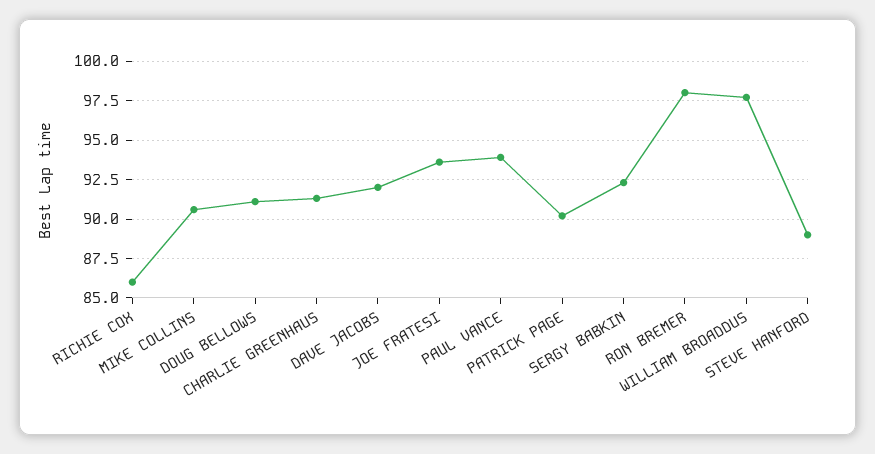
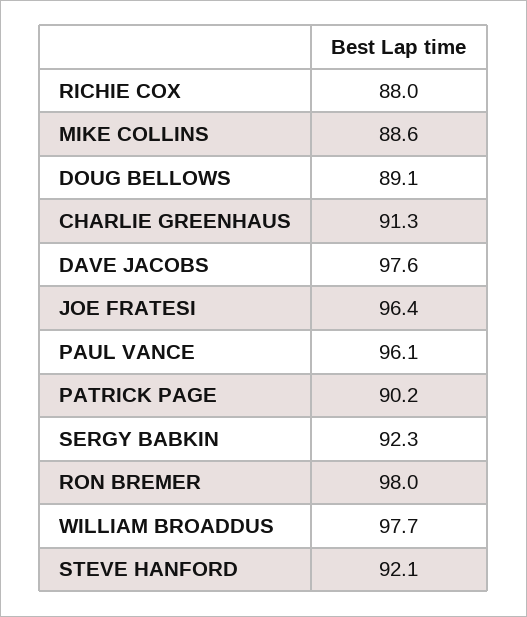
  {
-   "RICHIE COX": 86,
+   "RICHIE COX": 88,
-   "MIKE COLLINS": 90.5,
+   "MIKE COLLINS": 88.6,
-   "DOUG BELLOWS": 91,
+   "DOUG BELLOWS": 89.1,
    "CHARLIE GREENHAUS": 91.3,
-   "DAVE JACOBS": 92,
+   "DAVE JACOBS": 97.6,
-   "JOE FRATESI": 93.5,
+   "JOE FRATESI": 96.4,
-   "PAUL VANCE": 94,
+   "PAUL VANCE": 96.1,
    "PATRICK PAGE": 90.2,
    "SERGY BABKIN": 92.3,
    "RON BREMER": 98,
    "WILLIAM BROADDUS": 97.7,
-   "STEVE HANFORD": 89
+   "STEVE HANFORD": 92.1
  }

